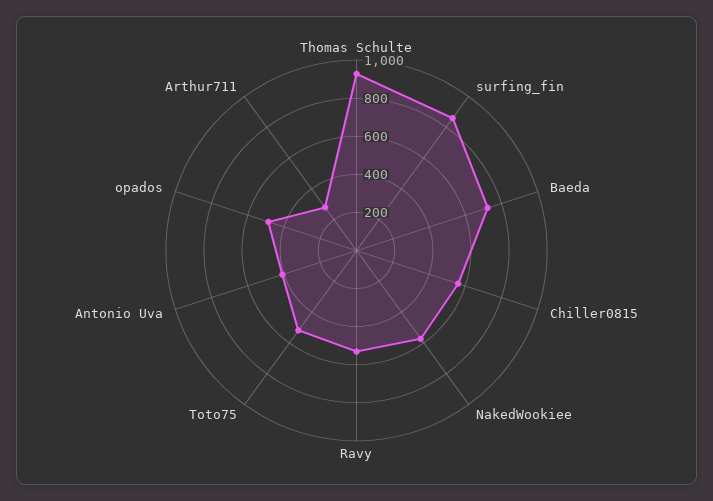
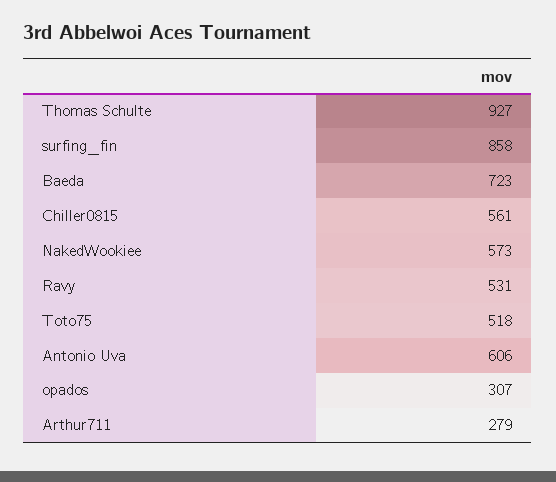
  {
    "Thomas Schulte": 927,
    "surfing_fin": 858,
    "Baeda": 723,
    "Chiller0815": 561,
    "NakedWookiee": 573,
    "Ravy": 531,
    "Toto75": 518,
-   "Antonio Uva": 400,
+   "Antonio Uva": 606,
-   "opados": 500,
+   "opados": 307,
    "Arthur711": 279
  }

